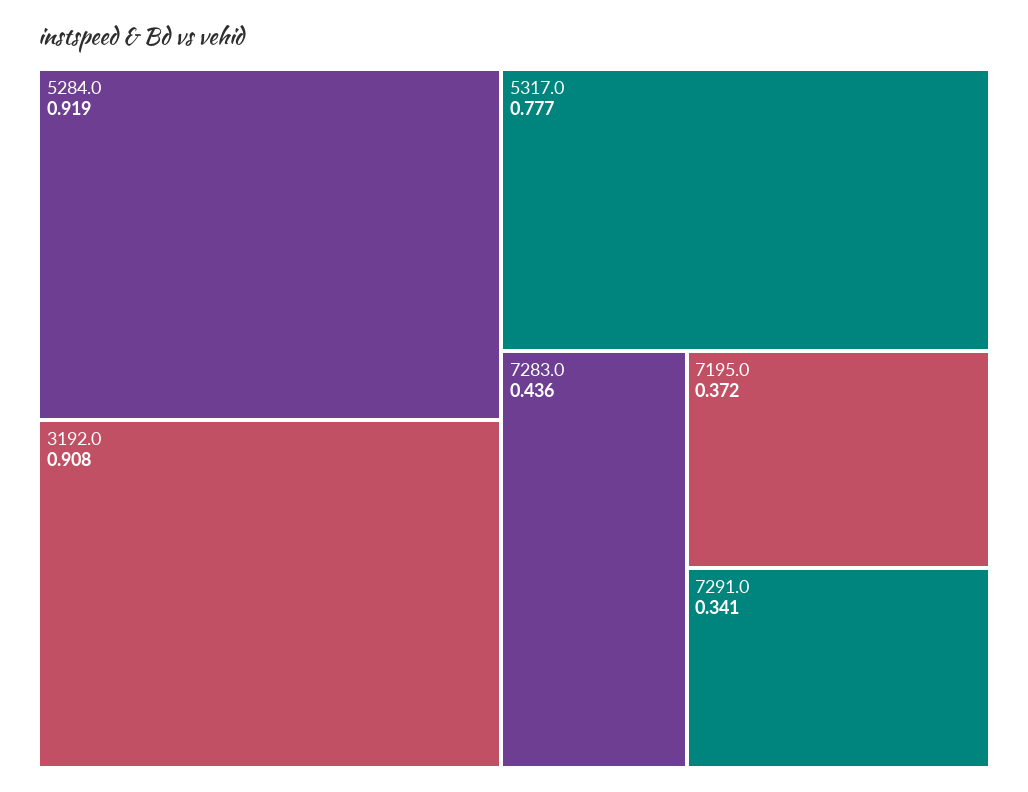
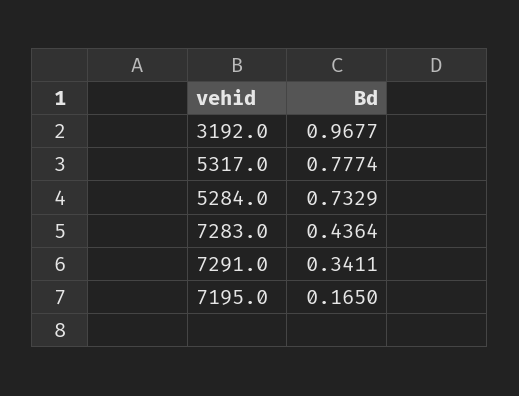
  {
-   "5284.0": 0.919,
+   "5284.0": 0.7329,
-   "3192.0": 0.908,
+   "3192.0": 0.9677,
    "5317.0": 0.7774,
    "7283.0": 0.4364,
-   "7195.0": 0.372,
+   "7195.0": 0.165,
    "7291.0": 0.3411
  }

